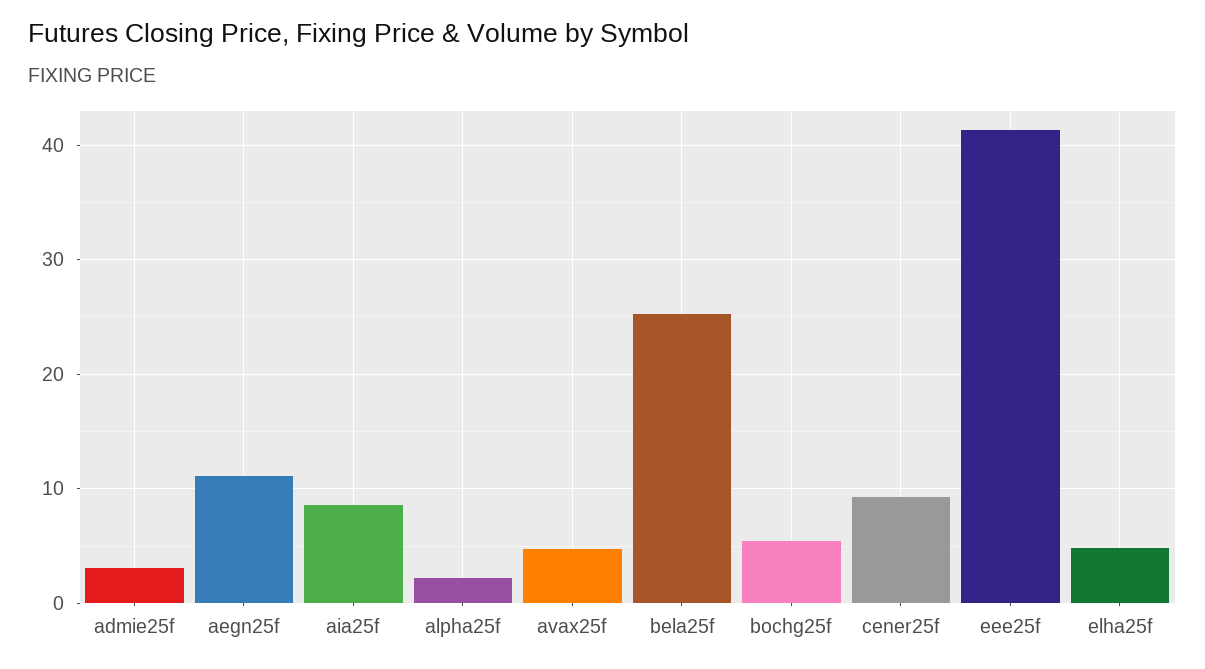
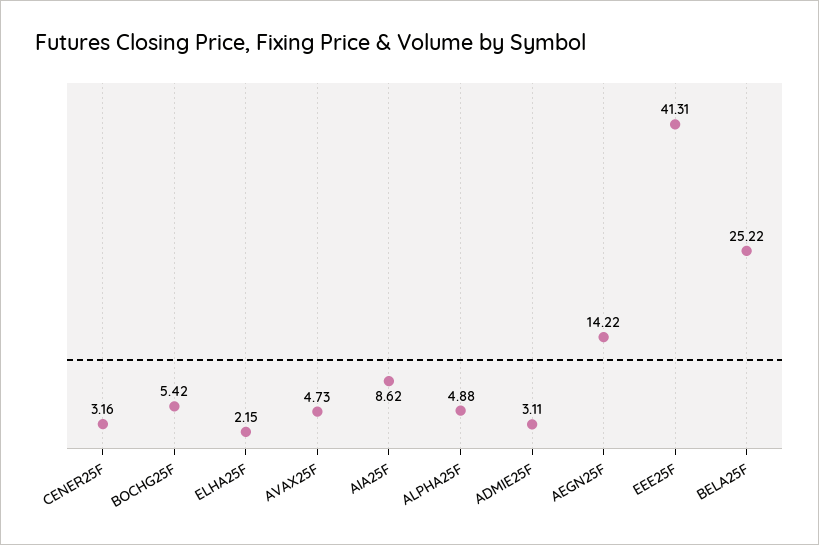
  {
    "admie25f": 3.11,
-   "aegn25f": 11,
+   "aegn25f": 14.22,
    "aia25f": 8.62,
-   "alpha25f": 2,
+   "alpha25f": 4.88,
    "avax25f": 4.73,
    "bela25f": 25.22,
    "bochg25f": 5.42,
-   "cener25f": 9,
+   "cener25f": 3.16,
    "eee25f": 41.31,
-   "elha25f": 5
+   "elha25f": 2.15
  }

